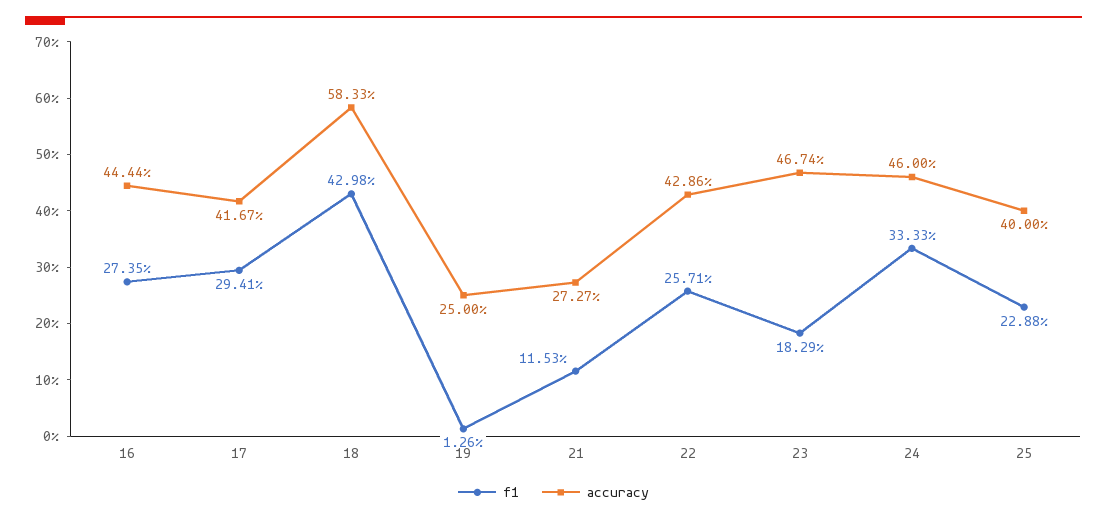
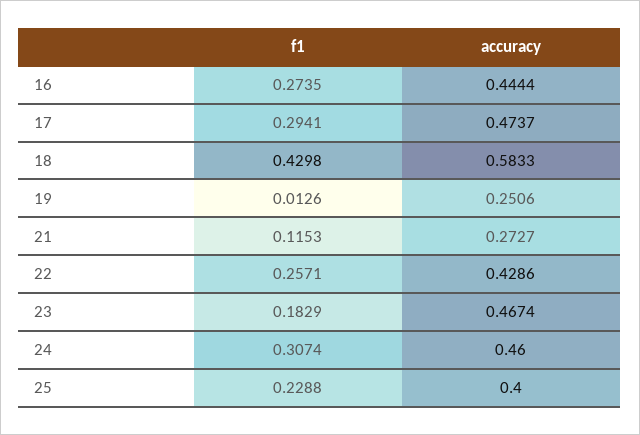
  {
    "f1": {
      "16": 0.2735,
      "17": 0.2941,
      "18": 0.4298,
      "19": 0.0126,
      "21": 0.1153,
      "22": 0.2571,
      "23": 0.1829,
-     "24": 0.3333,
+     "24": 0.3074,
      "25": 0.2288
    },
    "accuracy": {
      "16": 0.4444,
-     "17": 0.4167,
+     "17": 0.4737,
      "18": 0.5833,
-     "19": 0.25,
+     "19": 0.2506,
      "21": 0.2727,
      "22": 0.4286,
      "23": 0.4674,
      "24": 0.46,
      "25": 0.4
    }
  }

